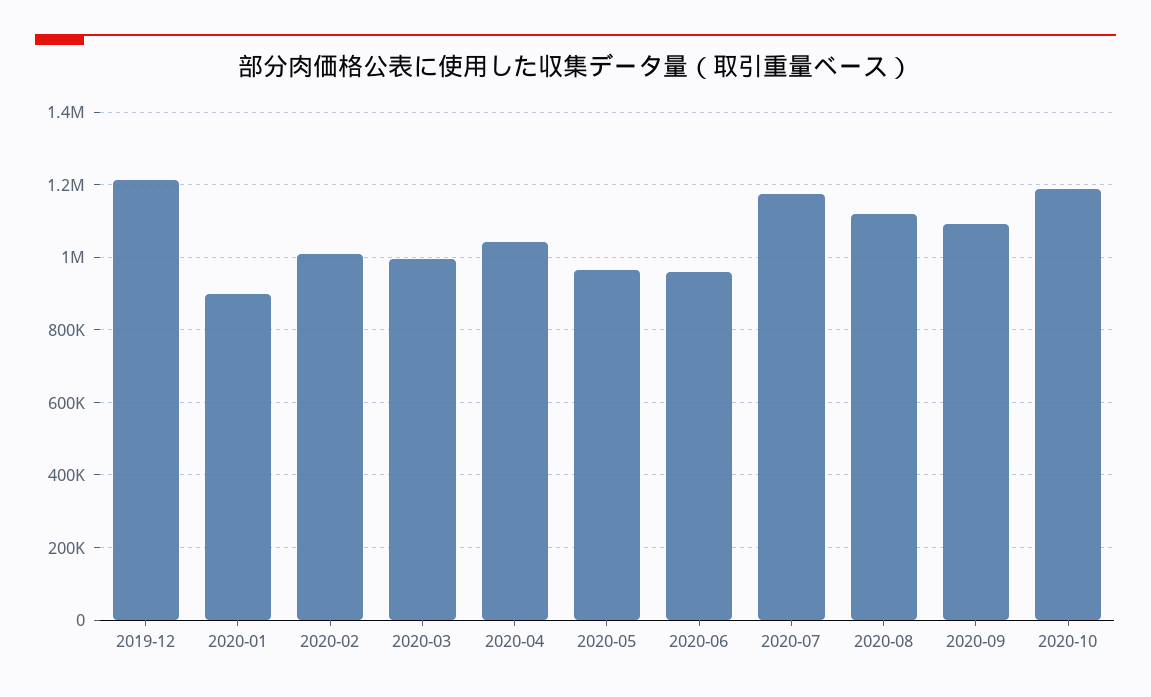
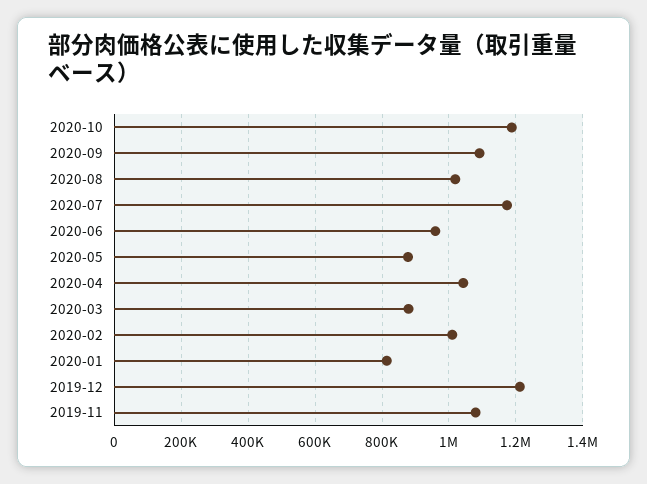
  {
    "2019-12": 1220000,
-   "2020-01": 900000,
+   "2020-01": 820000,
    "2020-02": 1000000,
-   "2020-03": 1000000,
+   "2020-03": 880000,
    "2020-04": 1040000,
-   "2020-05": 960000,
+   "2020-05": 880000,
    "2020-06": 960000,
    "2020-07": 1180000,
-   "2020-08": 1120000,
+   "2020-08": 1020000,
    "2020-09": 1100000,
-   "2020-10": 1180000
+   "2020-10": 1180000,
+   "2019-11": 1080000
  }

